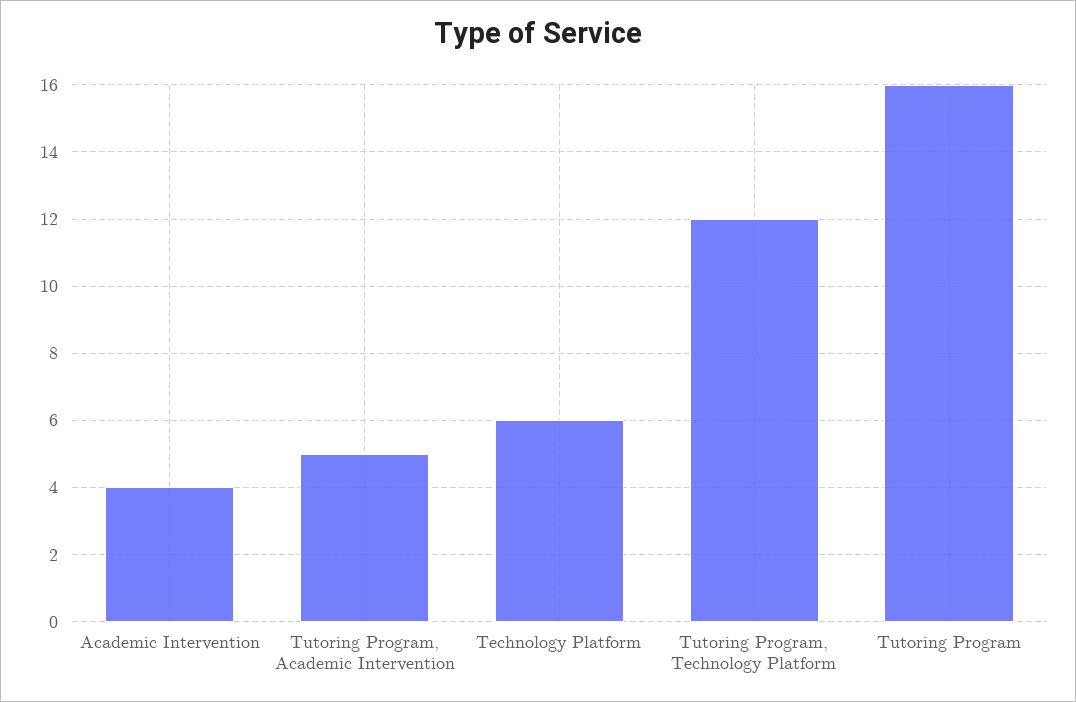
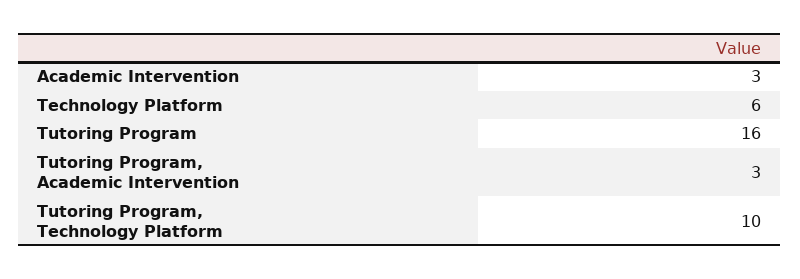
  {
-   "Academic Intervention": 4,
+   "Academic Intervention": 3,
-   "Tutoring Program, Academic Intervention": 5,
+   "Tutoring Program, Academic Intervention": 3,
    "Technology Platform": 6,
-   "Tutoring Program, Technology Platform": 12,
+   "Tutoring Program, Technology Platform": 10,
    "Tutoring Program": 16
  }

